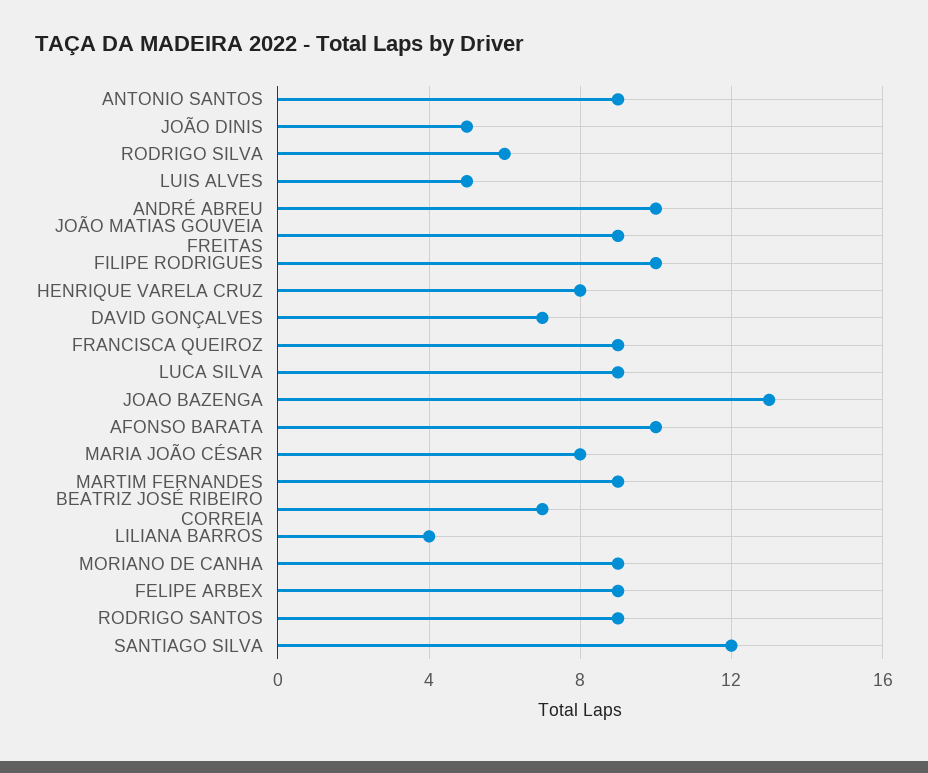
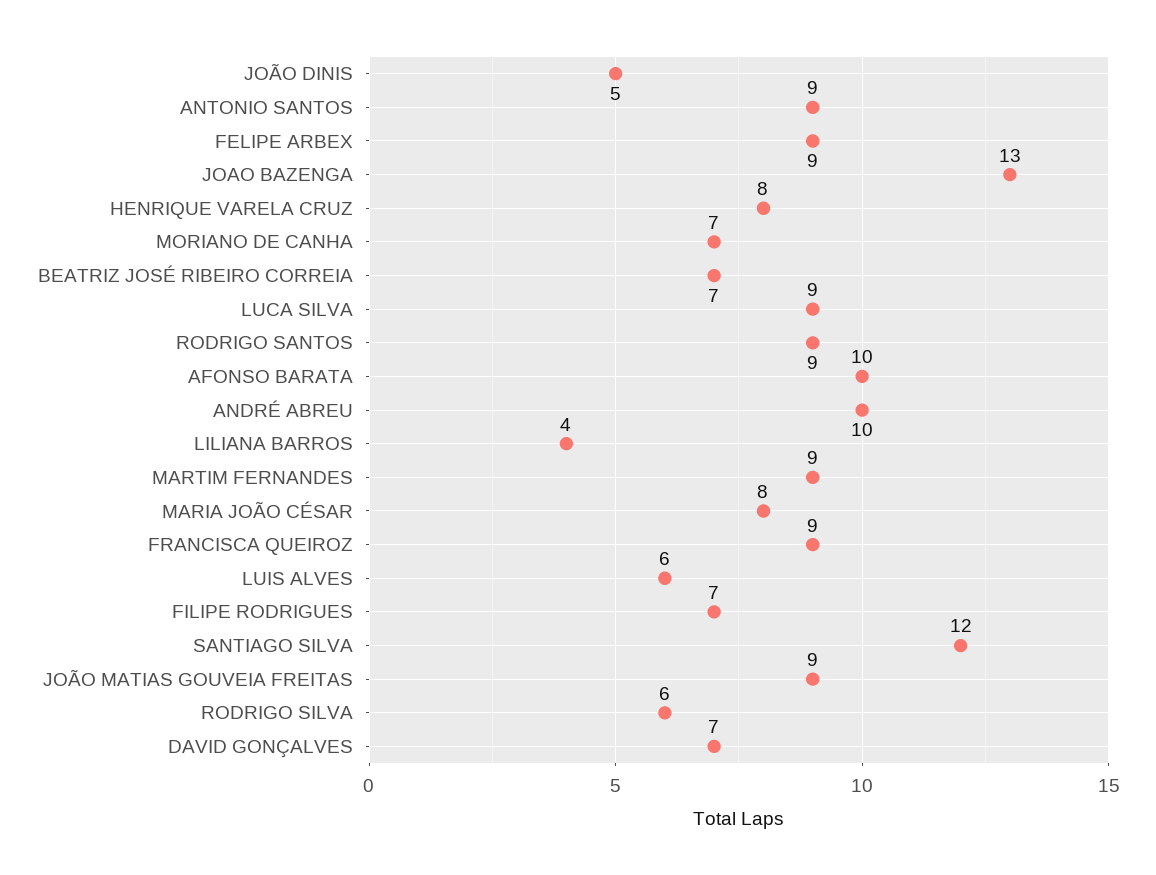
  {
    "ANTONIO SANTOS": 9,
    "JOÃO DINIS": 5,
    "RODRIGO SILVA": 6,
-   "LUIS ALVES": 5,
+   "LUIS ALVES": 6,
    "ANDRÉ ABREU": 10,
    "JOÃO MATIAS GOUVEIA FREITAS": 9,
-   "FILIPE RODRIGUES": 10,
+   "FILIPE RODRIGUES": 7,
    "HENRIQUE VARELA CRUZ": 8,
    "DAVID GONÇALVES": 7,
    "FRANCISCA QUEIROZ": 9,
    "LUCA SILVA": 9,
    "JOAO BAZENGA": 13,
    "AFONSO BARATA": 10,
    "MARIA JOÃO CÉSAR": 8,
    "MARTIM FERNANDES": 9,
    "BEATRIZ JOSÉ RIBEIRO CORREIA": 7,
    "LILIANA BARROS": 4,
-   "MORIANO DE CANHA": 9,
+   "MORIANO DE CANHA": 7,
    "FELIPE ARBEX": 9,
    "RODRIGO SANTOS": 9,
    "SANTIAGO SILVA": 12
  }

